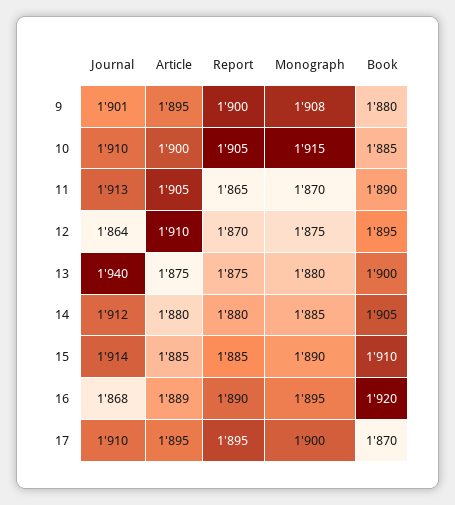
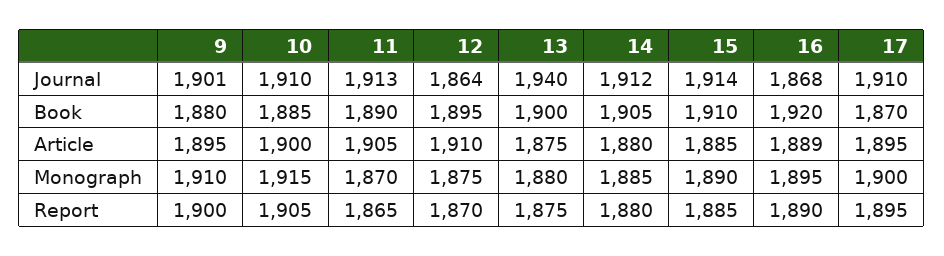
  {
    "Journal": {
      "9": 1901,
      "10": 1910,
      "11": 1913,
      "12": 1864,
      "13": 1940,
      "14": 1912,
      "15": 1914,
      "16": 1868,
      "17": 1910
    },
    "Article": {
      "9": 1895,
      "10": 1900,
      "11": 1905,
      "12": 1910,
      "13": 1875,
      "14": 1880,
      "15": 1885,
      "16": 1889,
      "17": 1895
    },
    "Report": {
      "9": 1900,
      "10": 1905,
      "11": 1865,
      "12": 1870,
      "13": 1875,
      "14": 1880,
      "15": 1885,
      "16": 1890,
      "17": 1895
    },
    "Monograph": {
-     "9": 1908,
+     "9": 1910,
      "10": 1915,
      "11": 1870,
      "12": 1875,
      "13": 1880,
      "14": 1885,
      "15": 1890,
      "16": 1895,
      "17": 1900
    },
    "Book": {
      "9": 1880,
      "10": 1885,
      "11": 1890,
      "12": 1895,
      "13": 1900,
      "14": 1905,
      "15": 1910,
      "16": 1920,
      "17": 1870
    }
  }

